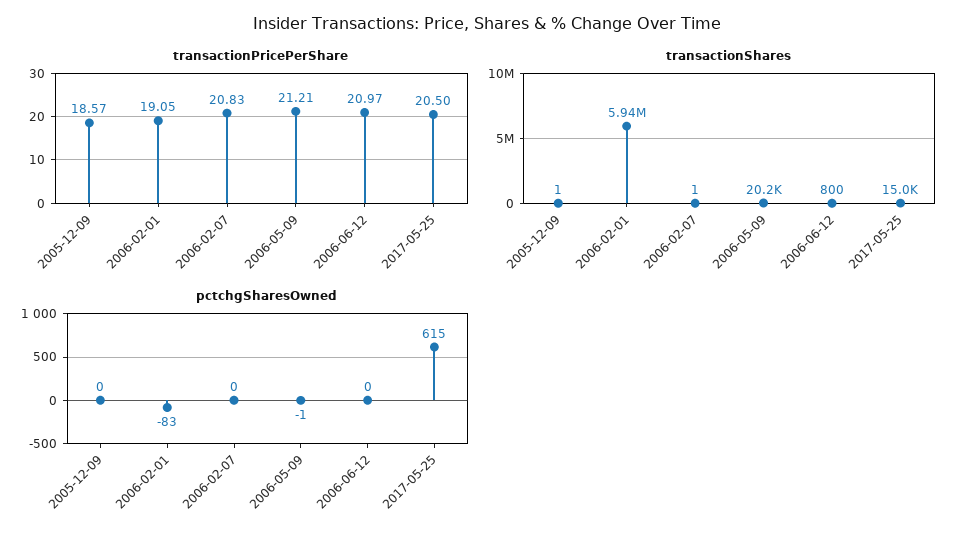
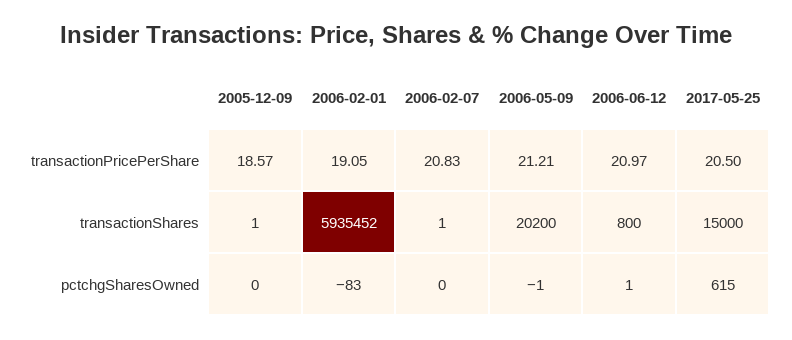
  {
    "transactionPricePerShare": {
      "2005-12-09": 18.57,
      "2006-02-01": 19.05,
      "2006-02-07": 20.83,
      "2006-05-09": 21.21,
      "2006-06-12": 20.97,
      "2017-05-25": 20.5
    },
    "transactionShares": {
      "2005-12-09": 1,
      "2006-02-01": 5935452,
      "2006-02-07": 1,
      "2006-05-09": 20200,
      "2006-06-12": 800,
      "2017-05-25": 15000
    },
    "pctchgSharesOwned": {
      "2005-12-09": 0,
      "2006-02-01": -83,
      "2006-02-07": 0,
      "2006-05-09": -1,
-     "2006-06-12": 0,
+     "2006-06-12": 1,
      "2017-05-25": 615
    }
  }

